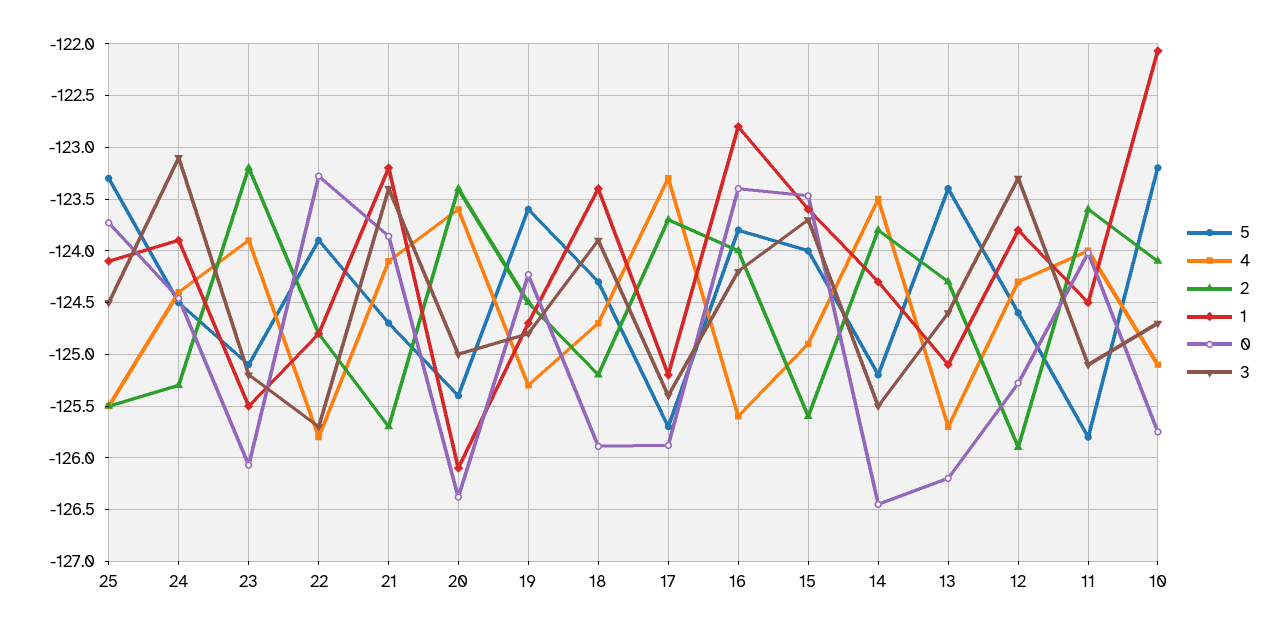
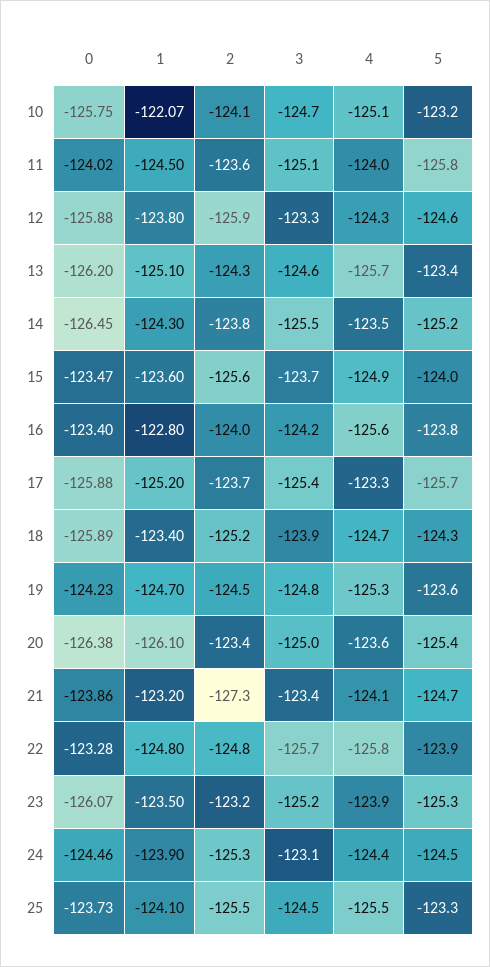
  {
    "5": {
      "25": -123.3,
      "24": -124.5,
-     "23": -125.1,
+     "23": -125.3,
      "22": -123.9,
      "21": -124.7,
      "20": -125.4,
      "19": -123.6,
      "18": -124.3,
      "17": -125.7,
      "16": -123.8,
      "15": -124,
      "14": -125.2,
      "13": -123.4,
      "12": -124.6,
      "11": -125.8,
      "10": -123.2
    },
    "4": {
      "25": -125.5,
      "24": -124.4,
      "23": -123.9,
      "22": -125.8,
      "21": -124.1,
      "20": -123.6,
      "19": -125.3,
      "18": -124.7,
      "17": -123.3,
      "16": -125.6,
      "15": -124.9,
      "14": -123.5,
      "13": -125.7,
      "12": -124.3,
      "11": -124,
      "10": -125.1
    },
    "2": {
      "25": -125.5,
      "24": -125.3,
      "23": -123.2,
      "22": -124.8,
-     "21": -125.7,
+     "21": -127.3,
      "20": -123.4,
      "19": -124.5,
      "18": -125.2,
      "17": -123.7,
      "16": -124,
      "15": -125.6,
      "14": -123.8,
      "13": -124.3,
      "12": -125.9,
      "11": -123.6,
      "10": -124.1
    },
    "1": {
      "25": -124.1,
      "24": -123.9,
-     "23": -125.5,
+     "23": -123.5,
      "22": -124.8,
      "21": -123.2,
      "20": -126.1,
      "19": -124.7,
      "18": -123.4,
      "17": -125.2,
      "16": -122.8,
      "15": -123.6,
      "14": -124.3,
      "13": -125.1,
      "12": -123.8,
      "11": -124.5,
      "10": -122.07
    },
    "0": {
      "25": -123.73,
      "24": -124.46,
      "23": -126.07,
      "22": -123.28,
      "21": -123.86,
      "20": -126.38,
      "19": -124.23,
      "18": -125.89,
      "17": -125.88,
      "16": -123.4,
      "15": -123.47,
      "14": -126.45,
      "13": -126.2,
-     "12": -125.3,
+     "12": -125.88,
      "11": -124.02,
      "10": -125.75
    },
    "3": {
      "25": -124.5,
      "24": -123.1,
      "23": -125.2,
      "22": -125.7,
      "21": -123.4,
      "20": -125,
      "19": -124.8,
      "18": -123.9,
      "17": -125.4,
      "16": -124.2,
      "15": -123.7,
      "14": -125.5,
      "13": -124.6,
      "12": -123.3,
      "11": -125.1,
      "10": -124.7
    }
  }

